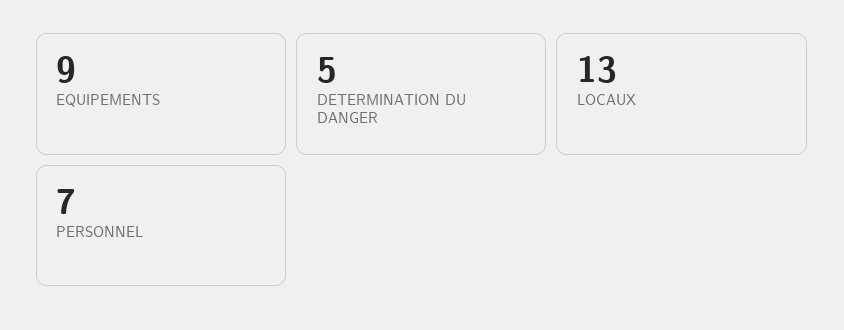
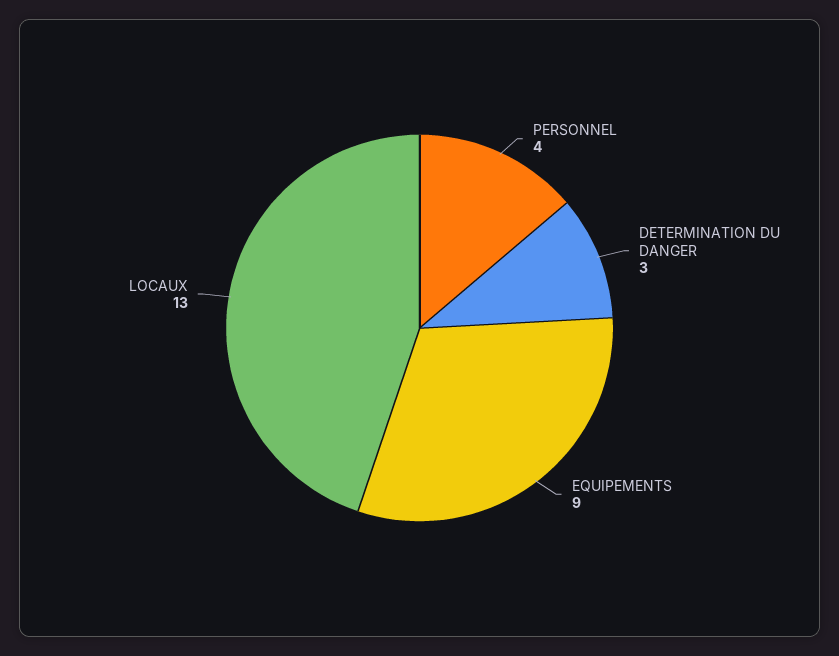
  {
    "EQUIPEMENTS": 9,
-   "DETERMINATION DU DANGER": 5,
+   "DETERMINATION DU DANGER": 3,
    "LOCAUX": 13,
-   "PERSONNEL": 7
+   "PERSONNEL": 4
  }

